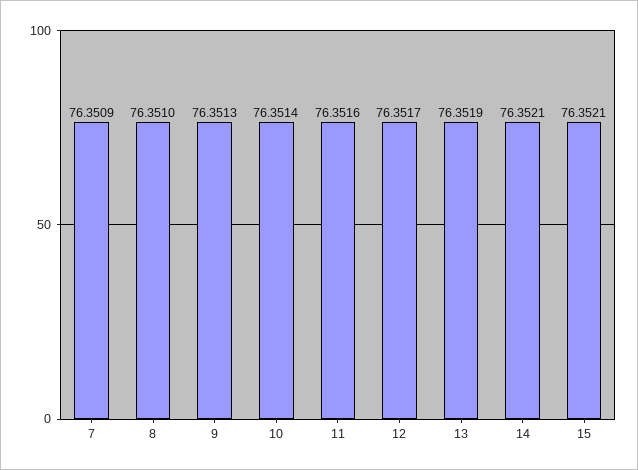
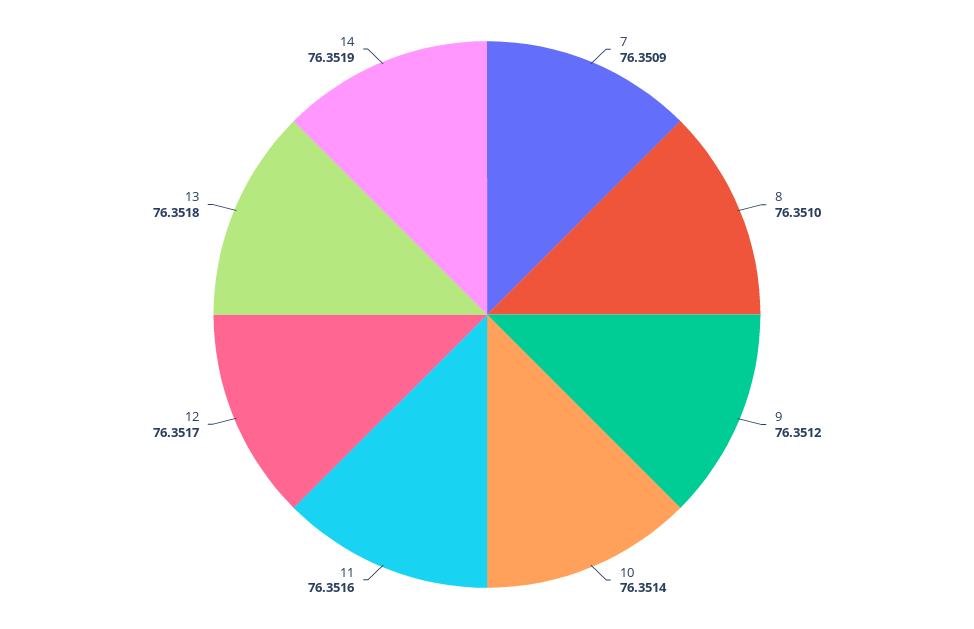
  {
    "7": 76.3509,
    "8": 76.351,
-   "9": 76.3513,
+   "9": 76.3512,
    "10": 76.3514,
    "11": 76.3516,
    "12": 76.3517,
-   "13": 76.3519,
+   "13": 76.3518,
-   "14": 76.3521,
+   "14": 76.3519
-   "15": 76.3521
  }

